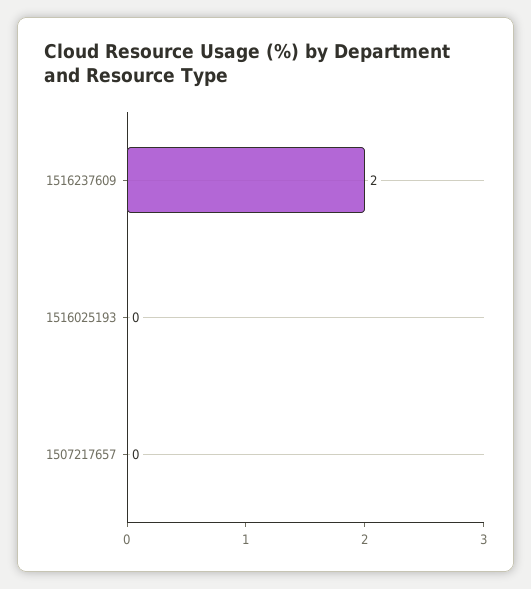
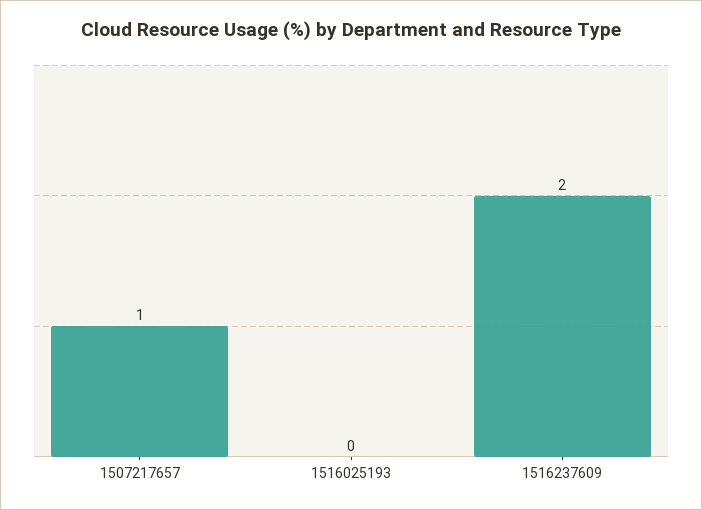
  {
    "1516237609": 2,
    "1516025193": 0,
-   "1507217657": 0
+   "1507217657": 1
  }

